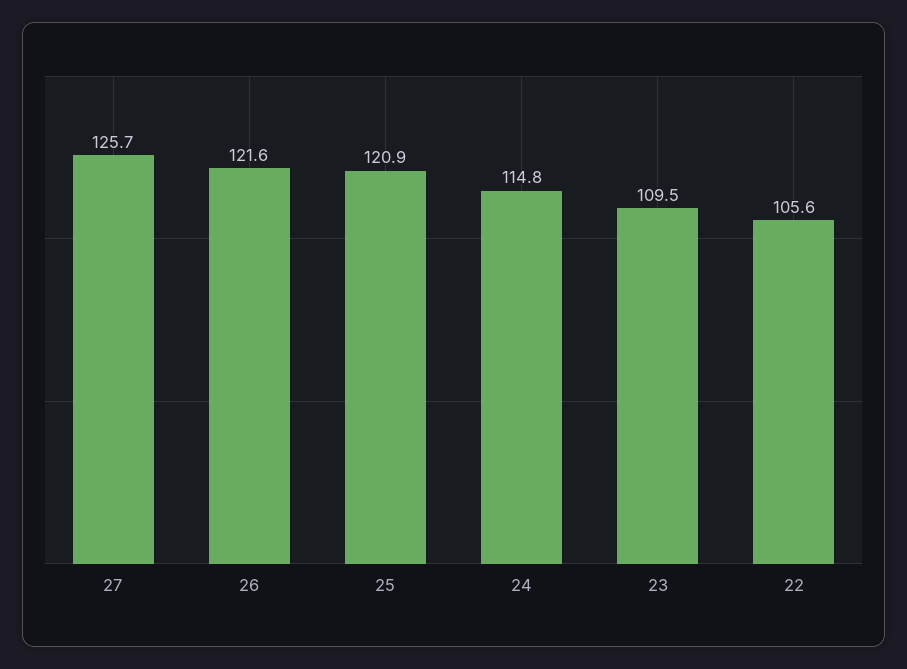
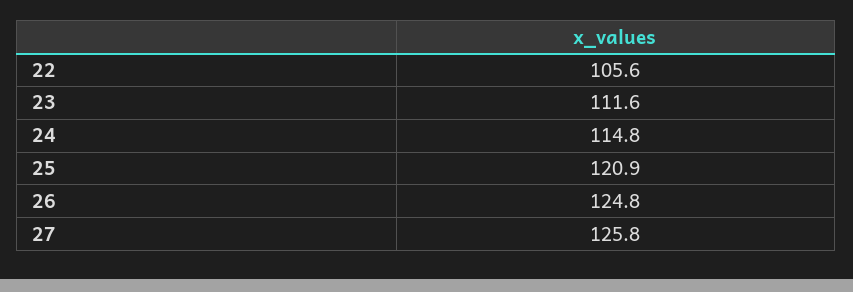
  {
-   "27": 125.7,
+   "27": 125.8,
-   "26": 121.6,
+   "26": 124.8,
    "25": 120.9,
    "24": 114.8,
-   "23": 109.5,
+   "23": 111.6,
    "22": 105.6
  }

